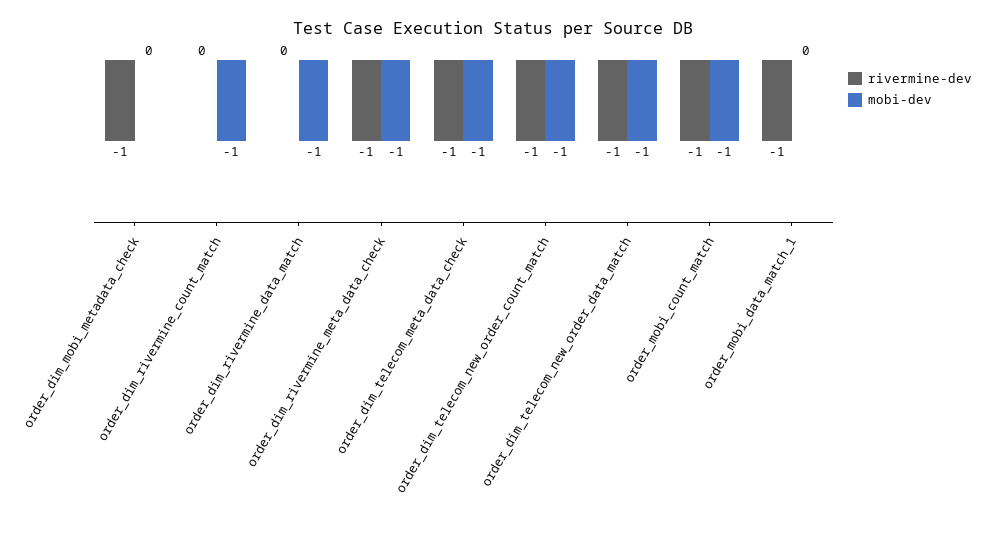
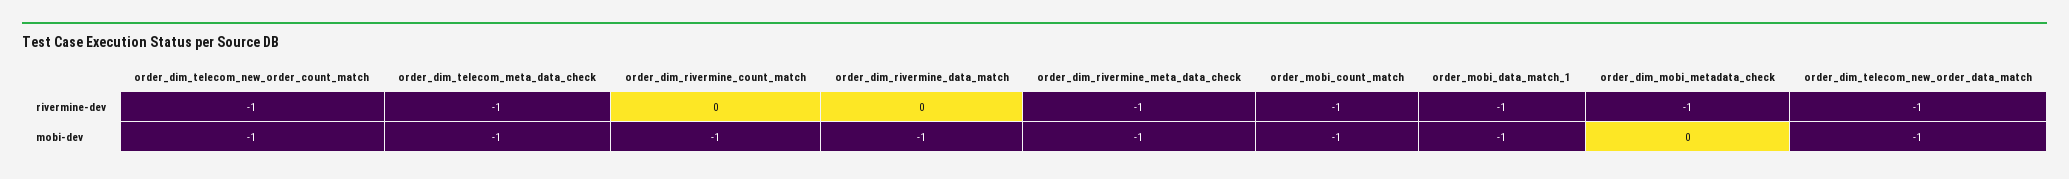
  {
    "rivermine-dev": {
      "order_dim_mobi_metadata_check": -1,
      "order_dim_rivermine_count_match": 0,
      "order_dim_rivermine_data_match": 0,
      "order_dim_rivermine_meta_data_check": -1,
      "order_dim_telecom_meta_data_check": -1,
      "order_dim_telecom_new_order_count_match": -1,
      "order_dim_telecom_new_order_data_match": -1,
      "order_mobi_count_match": -1,
      "order_mobi_data_match_1": -1
    },
    "mobi-dev": {
      "order_dim_mobi_metadata_check": 0,
      "order_dim_rivermine_count_match": -1,
      "order_dim_rivermine_data_match": -1,
      "order_dim_rivermine_meta_data_check": -1,
      "order_dim_telecom_meta_data_check": -1,
      "order_dim_telecom_new_order_count_match": -1,
      "order_dim_telecom_new_order_data_match": -1,
      "order_mobi_count_match": -1,
-     "order_mobi_data_match_1": 0
+     "order_mobi_data_match_1": -1
    }
  }

